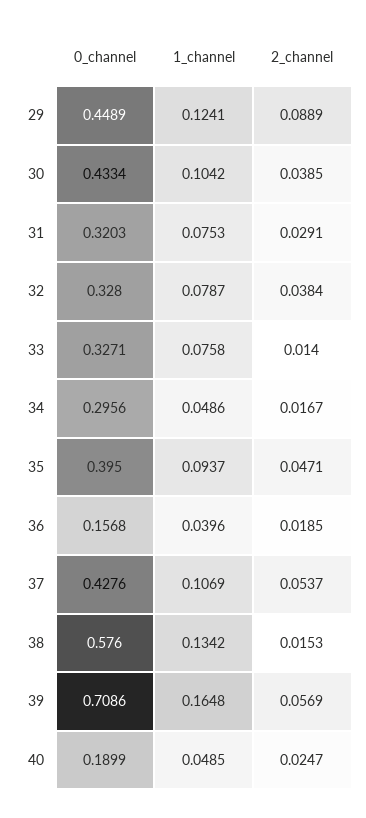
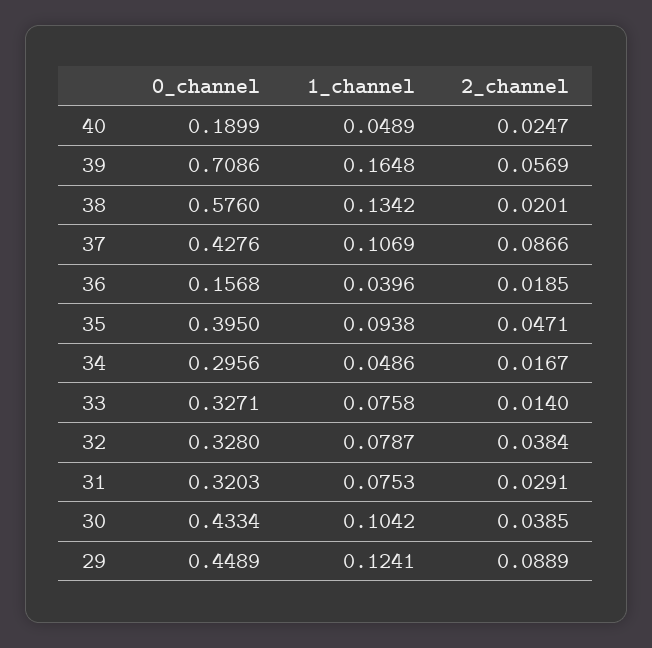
  {
    "0_channel": {
      "29": 0.4489,
      "30": 0.4334,
      "31": 0.3203,
      "32": 0.328,
      "33": 0.3271,
      "34": 0.2956,
      "35": 0.395,
      "36": 0.1568,
      "37": 0.4276,
      "38": 0.576,
      "39": 0.7086,
      "40": 0.1899
    },
    "1_channel": {
      "29": 0.1241,
      "30": 0.1042,
      "31": 0.0753,
      "32": 0.0787,
      "33": 0.0758,
      "34": 0.0486,
-     "35": 0.0937,
+     "35": 0.0938,
      "36": 0.0396,
      "37": 0.1069,
      "38": 0.1342,
      "39": 0.1648,
-     "40": 0.0485
+     "40": 0.0489
    },
    "2_channel": {
      "29": 0.0889,
      "30": 0.0385,
      "31": 0.0291,
      "32": 0.0384,
      "33": 0.014,
      "34": 0.0167,
      "35": 0.0471,
      "36": 0.0185,
-     "37": 0.0537,
+     "37": 0.0866,
-     "38": 0.0153,
+     "38": 0.0201,
      "39": 0.0569,
      "40": 0.0247
    }
  }

